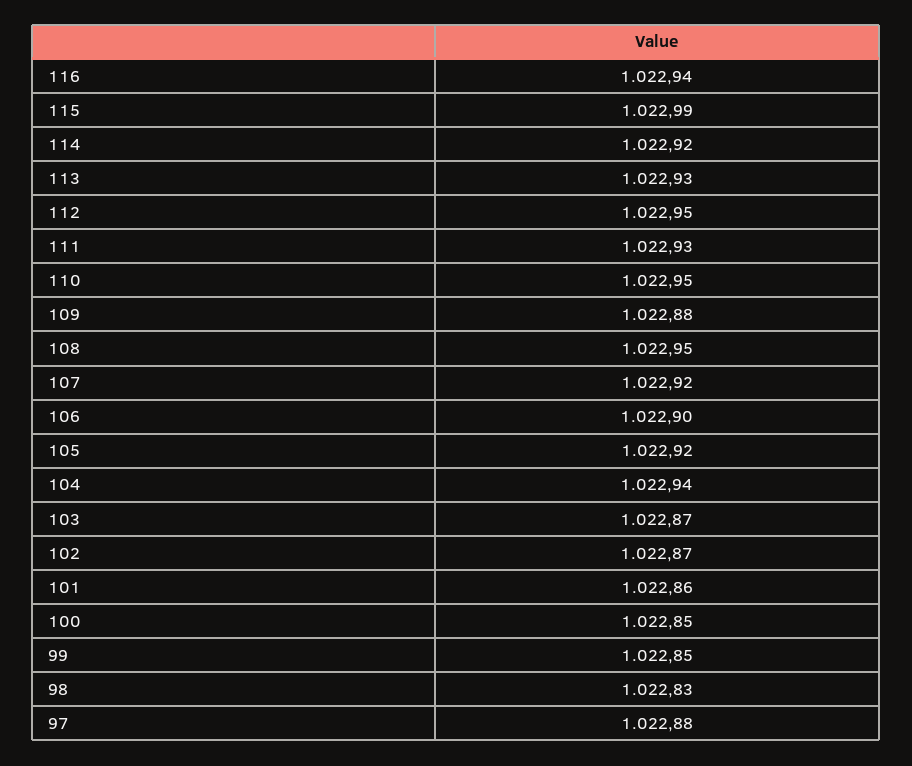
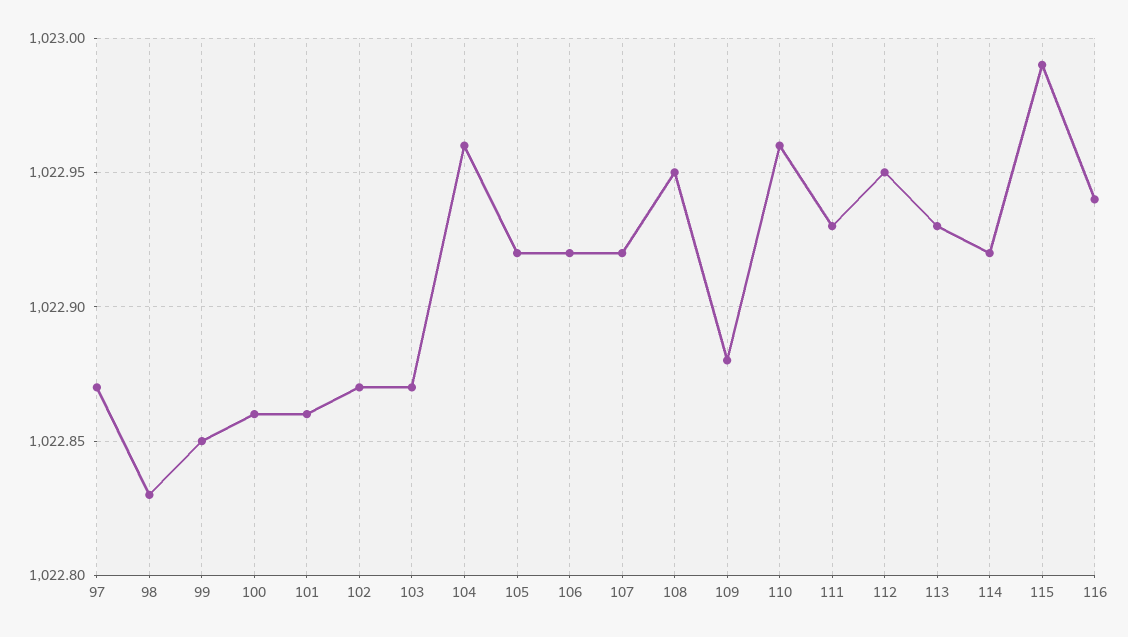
  {
    "116": 1022.94,
    "115": 1022.99,
    "114": 1022.92,
    "113": 1022.93,
    "112": 1022.95,
    "111": 1022.93,
-   "110": 1022.95,
+   "110": 1022.96,
    "109": 1022.88,
    "108": 1022.95,
    "107": 1022.92,
-   "106": 1022.9,
+   "106": 1022.92,
    "105": 1022.92,
-   "104": 1022.94,
+   "104": 1022.96,
    "103": 1022.87,
    "102": 1022.87,
    "101": 1022.86,
-   "100": 1022.85,
+   "100": 1022.86,
    "99": 1022.85,
    "98": 1022.83,
-   "97": 1022.88
+   "97": 1022.87
  }

